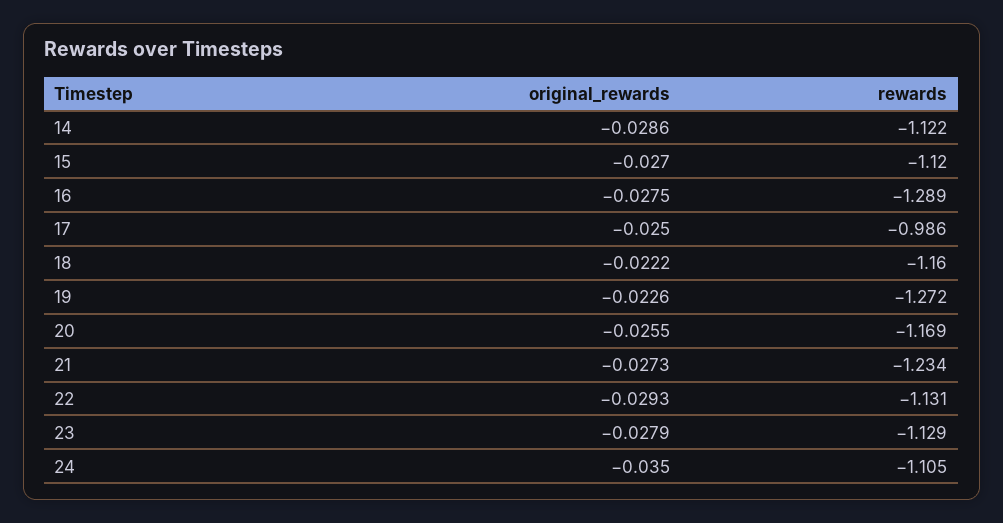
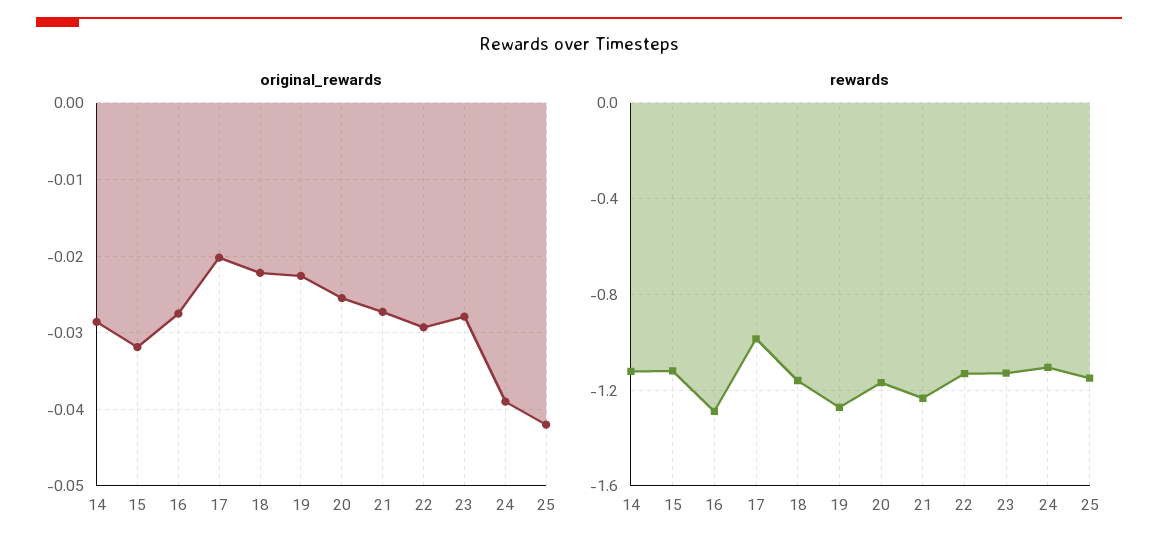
  {
    "original_rewards": {
      "14": -0.0286,
-     "15": -0.027,
+     "15": -0.032,
      "16": -0.0275,
-     "17": -0.025,
+     "17": -0.02,
      "18": -0.0222,
      "19": -0.0226,
      "20": -0.0255,
      "21": -0.0273,
      "22": -0.0293,
      "23": -0.0279,
-     "24": -0.035
+     "24": -0.039,
+     "25": -0.042
    },
    "rewards": {
      "14": -1.122,
      "15": -1.12,
      "16": -1.289,
      "17": -0.986,
      "18": -1.16,
      "19": -1.272,
      "20": -1.169,
      "21": -1.234,
      "22": -1.131,
      "23": -1.129,
-     "24": -1.105
+     "24": -1.105,
+     "25": -1.15
    }
  }

